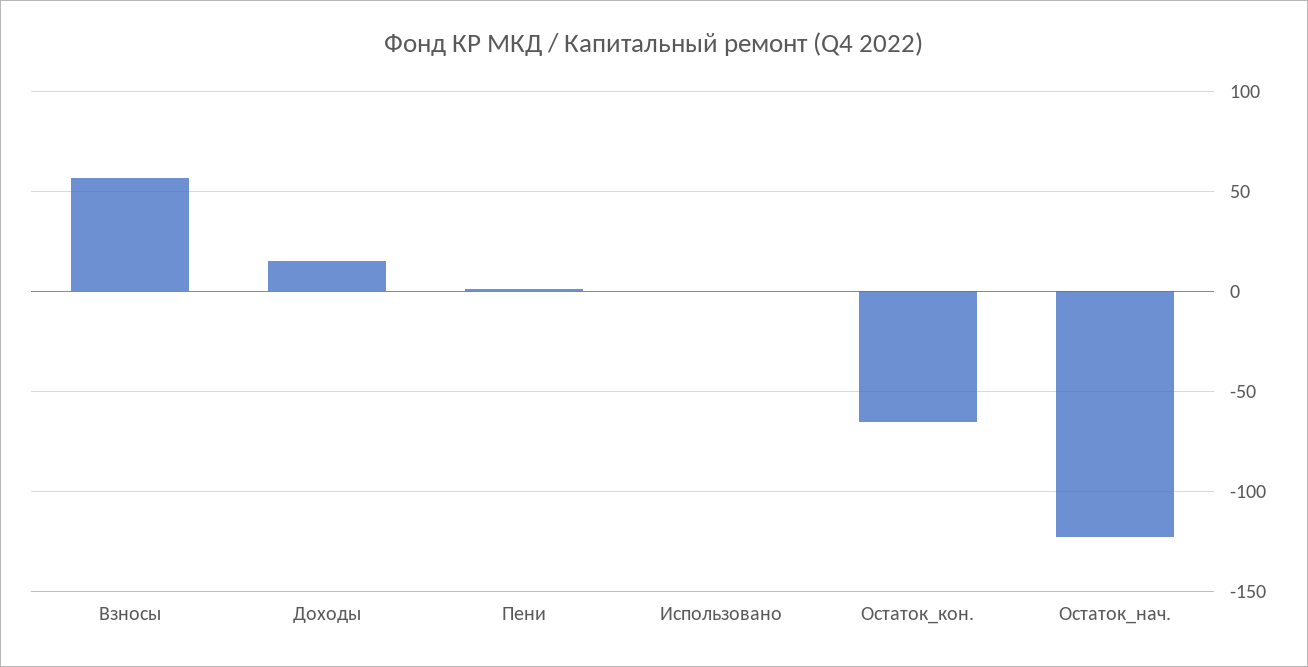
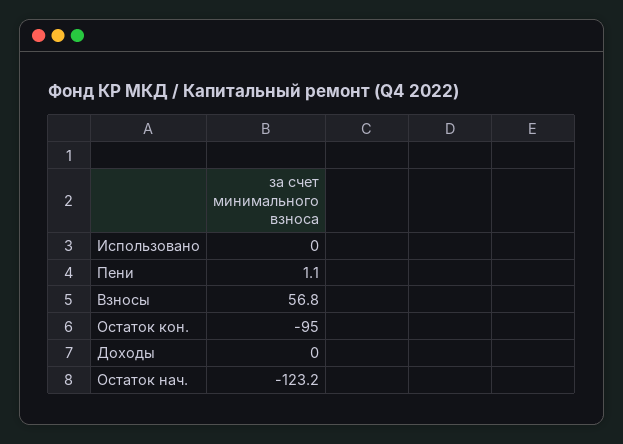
  {
    "Взносы": 56.8,
-   "Доходы": 15,
+   "Доходы": 0,
    "Пени": 1.1,
    "Использовано": 0,
-   "Остаток_кон.": -65,
+   "Остаток_кон.": -95,
    "Остаток_нач.": -123.2
  }

